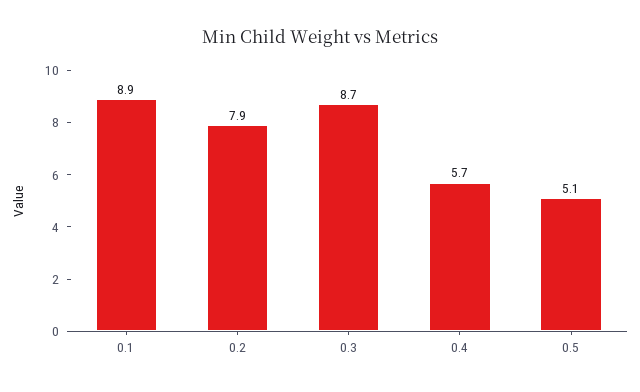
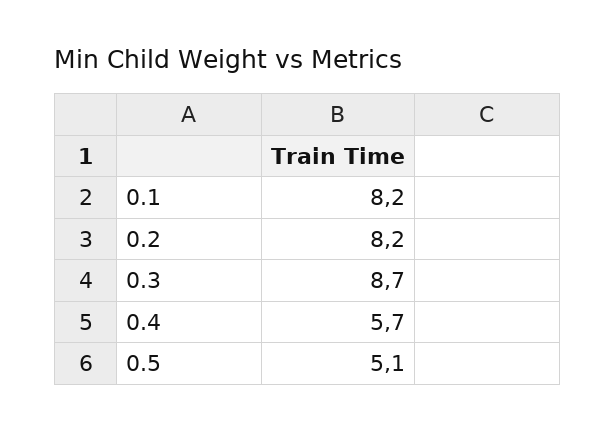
  {
-   "0.1": 8.9,
+   "0.1": 8.2,
-   "0.2": 7.9,
+   "0.2": 8.2,
    "0.3": 8.7,
    "0.4": 5.7,
    "0.5": 5.1
  }

